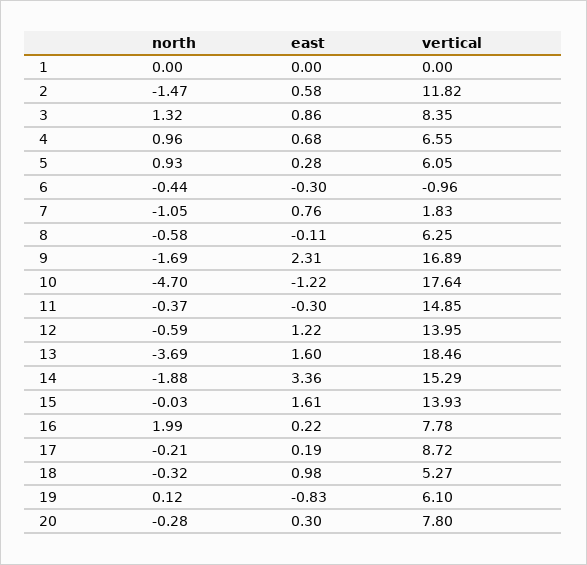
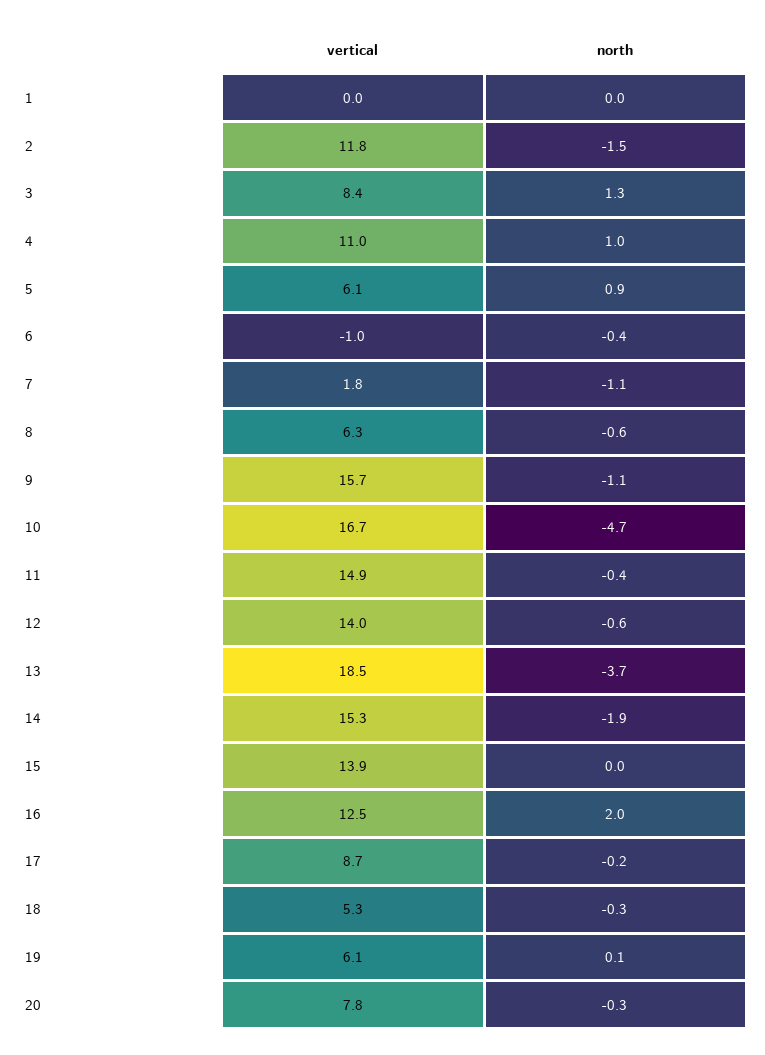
  {
    "north": {
      "1": 0,
      "2": -1.47,
      "3": 1.32,
      "4": 0.96,
      "5": 0.93,
      "6": -0.44,
      "7": -1.05,
      "8": -0.58,
-     "9": -1.69,
+     "9": -1.1,
      "10": -4.7,
      "11": -0.37,
      "12": -0.59,
      "13": -3.69,
      "14": -1.88,
      "15": -0.03,
      "16": 1.99,
      "17": -0.21,
      "18": -0.32,
      "19": 0.12,
      "20": -0.28
    },
-   "east": {
-     "1": 0,
-     "2": 0.58,
-     "3": 0.86,
-     "4": 0.68,
-     "5": 0.28,
-     "6": -0.3,
-     "7": 0.76,
-     "8": -0.11,
-     "9": 2.31,
-     "10": -1.22,
-     "11": -0.3,
-     "12": 1.22,
-     "13": 1.6,
-     "14": 3.36,
-     "15": 1.61,
-     "16": 0.22,
-     "17": 0.19,
-     "18": 0.98,
-     "19": -0.83,
-     "20": 0.3
-   },
    "vertical": {
      "1": 0,
      "2": 11.82,
      "3": 8.35,
-     "4": 6.55,
+     "4": 11,
      "5": 6.05,
      "6": -0.96,
      "7": 1.83,
      "8": 6.25,
-     "9": 16.89,
+     "9": 15.7,
-     "10": 17.64,
+     "10": 16.7,
      "11": 14.85,
      "12": 13.95,
      "13": 18.46,
      "14": 15.29,
      "15": 13.93,
-     "16": 7.78,
+     "16": 12.5,
      "17": 8.72,
      "18": 5.27,
      "19": 6.1,
      "20": 7.8
    }
  }

